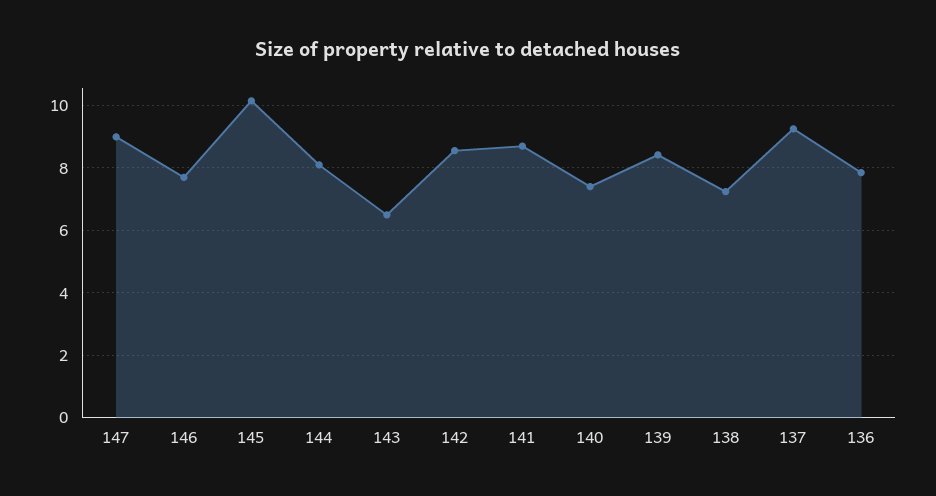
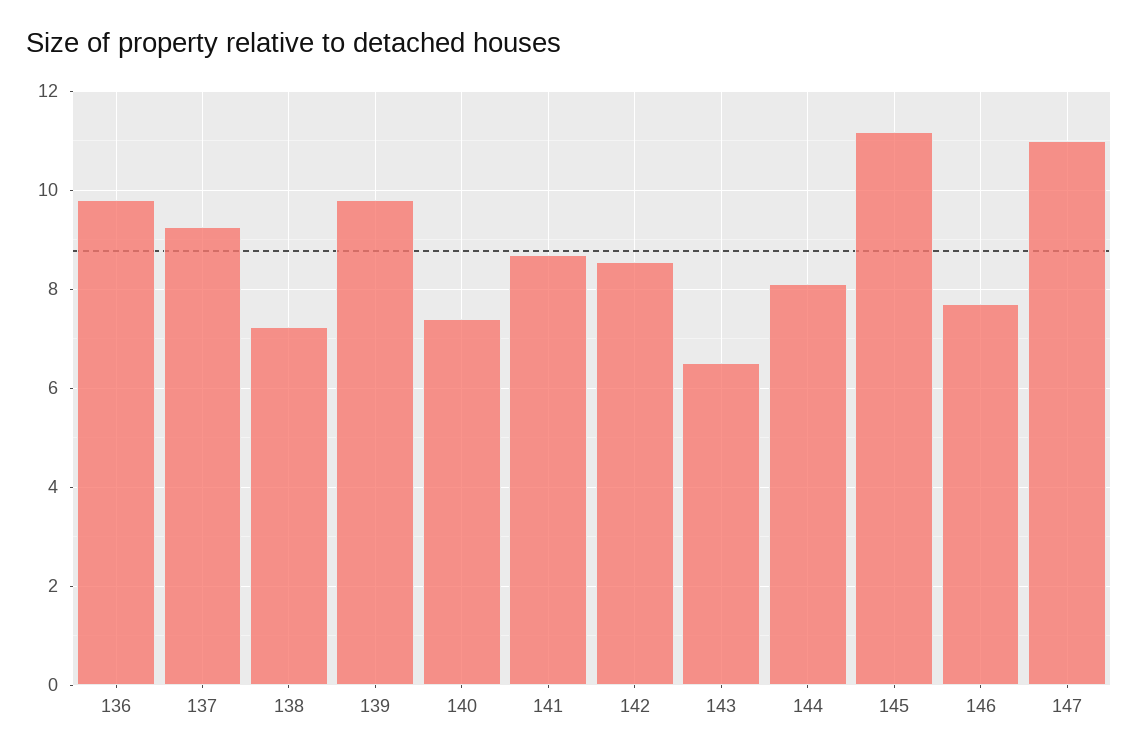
  {
-   "147": 9,
+   "147": 11,
    "146": 7.8,
-   "145": 10.2,
+   "145": 11.2,
    "144": 8.2,
    "143": 6.6,
    "142": 8.6,
    "141": 8.8,
    "140": 7.4,
-   "139": 8.4,
+   "139": 9.8,
    "138": 7.2,
    "137": 9.2,
-   "136": 7.8
+   "136": 9.8
  }

